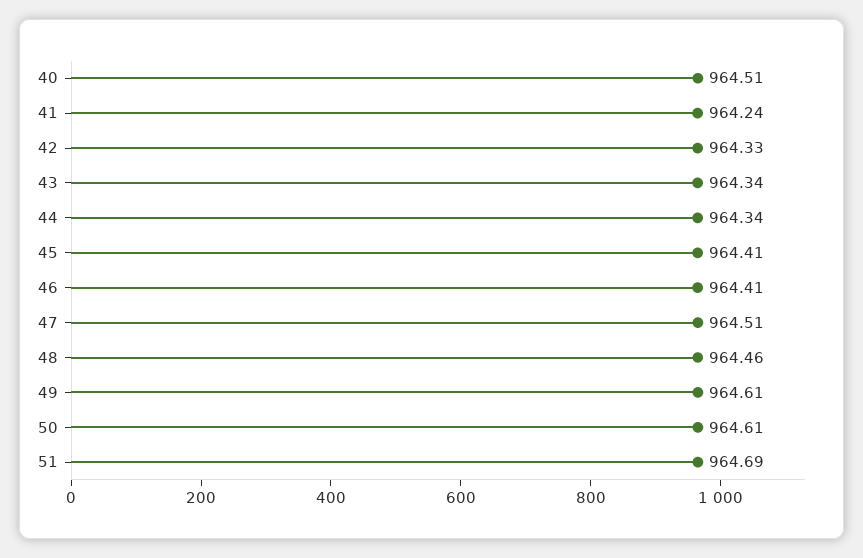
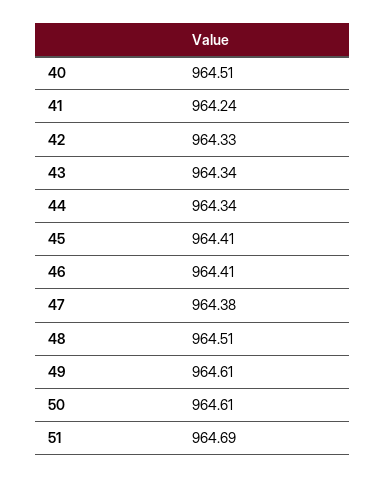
  {
    "40": 964.51,
    "41": 964.24,
    "42": 964.33,
    "43": 964.34,
    "44": 964.34,
    "45": 964.41,
    "46": 964.41,
-   "47": 964.51,
+   "47": 964.38,
-   "48": 964.46,
+   "48": 964.51,
    "49": 964.61,
    "50": 964.61,
    "51": 964.69
  }

